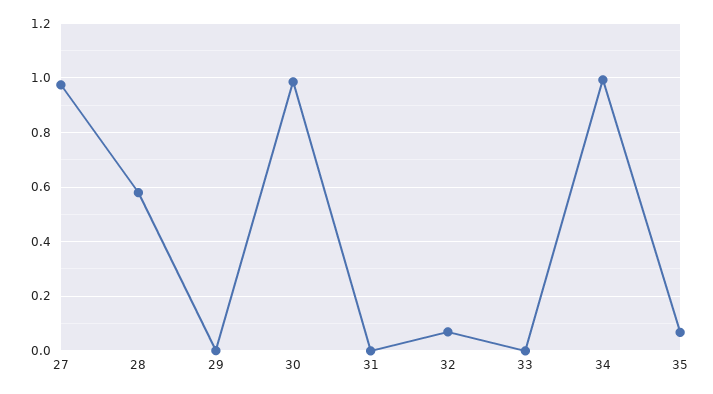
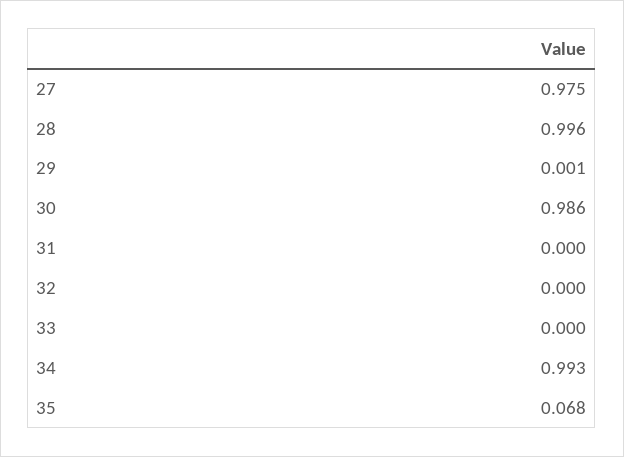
  {
    "27": 0.975,
-   "28": 0.575,
+   "28": 0.996,
    "29": 0.001,
    "30": 0.986,
    "31": 0,
-   "32": 0.075,
+   "32": 0,
    "33": 0,
    "34": 0.993,
    "35": 0.068
  }

